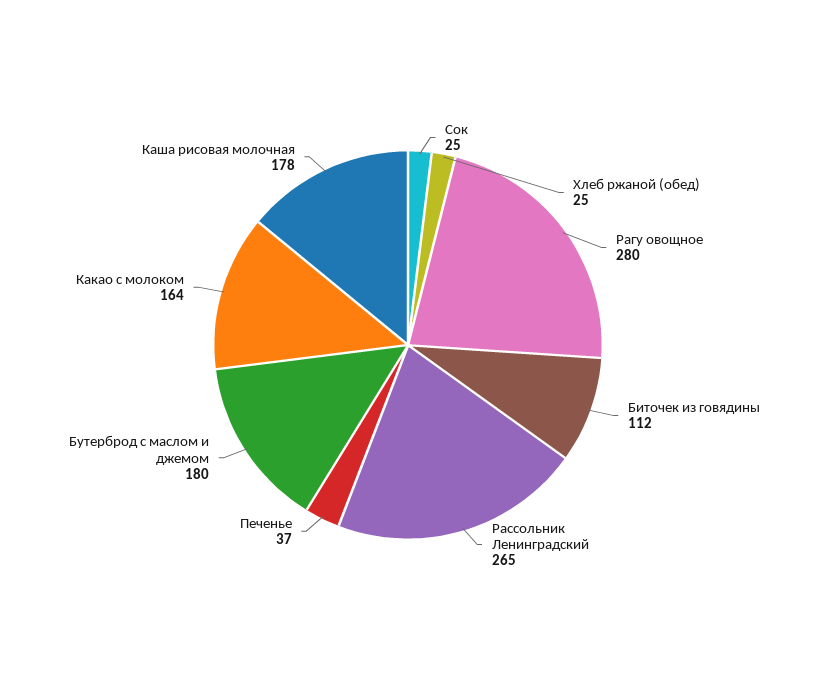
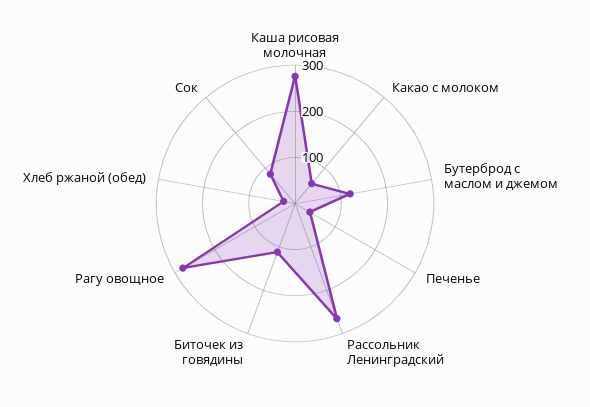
  {
-   "Сок": 25,
+   "Сок": 80,
    "Хлеб ржаной (обед)": 25,
    "Рагу овощное": 280,
    "Биточек из говядины": 112,
    "Рассольник Ленинградский": 265,
    "Печенье": 37,
-   "Бутерброд с маслом и джемом": 180,
+   "Бутерброд с маслом и джемом": 120,
-   "Какао с молоком": 164,
+   "Какао с молоком": 60,
-   "Каша рисовая молочная": 178
+   "Каша рисовая молочная": 280
  }

